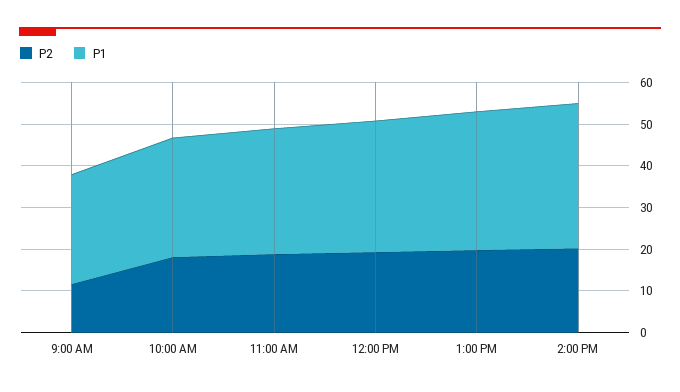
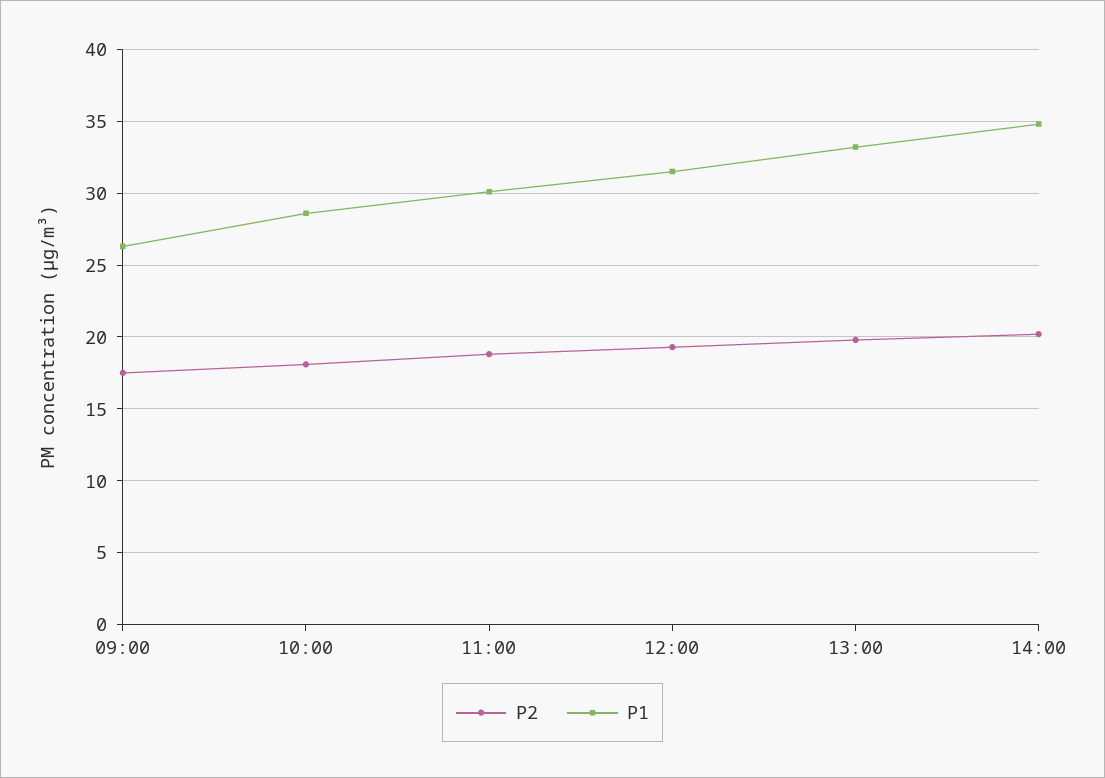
  {
    "P2": {
-     "9:00 AM": 12,
+     "9:00 AM": 17.5,
      "10:00 AM": 18,
      "11:00 AM": 19,
      "12:00 PM": 19.5,
      "1:00 PM": 20,
      "2:00 PM": 20
    },
    "P1": {
      "9:00 AM": 26.5,
      "10:00 AM": 28.5,
      "11:00 AM": 30,
      "12:00 PM": 31.5,
      "1:00 PM": 33,
      "2:00 PM": 35
    }
  }

